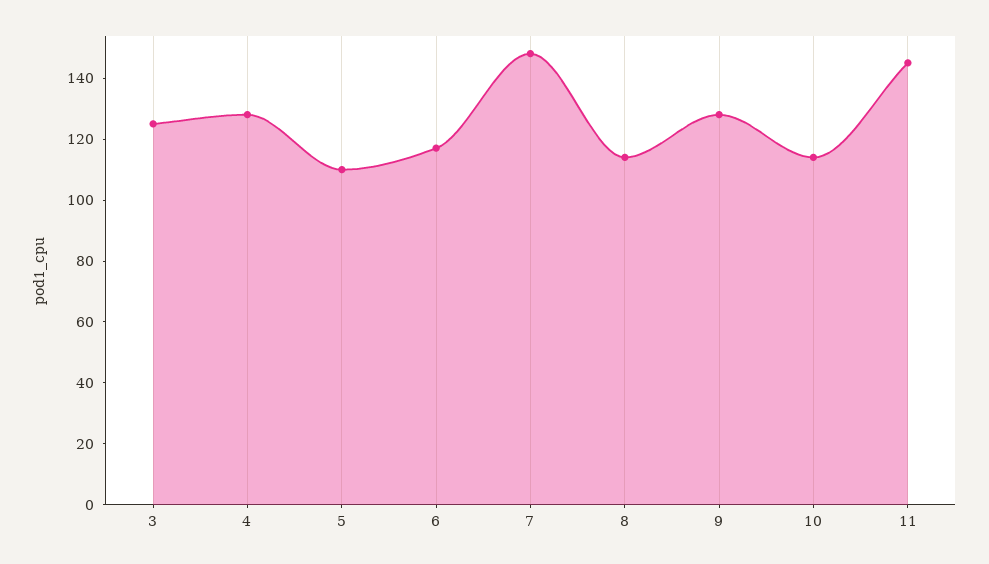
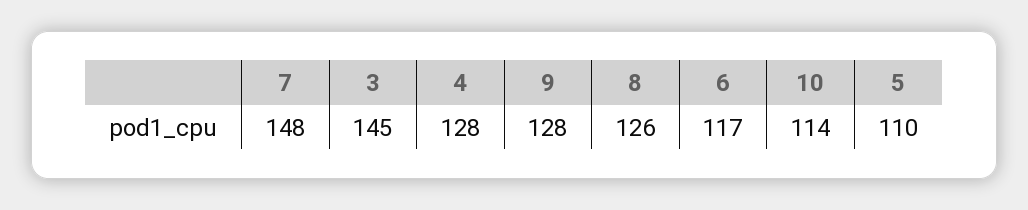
  {
-   "3": 125,
+   "3": 145,
    "4": 128,
    "5": 110,
    "6": 117,
    "7": 148,
-   "8": 115,
+   "8": 126,
    "9": 128,
-   "10": 114,
+   "10": 114
-   "11": 145
  }

